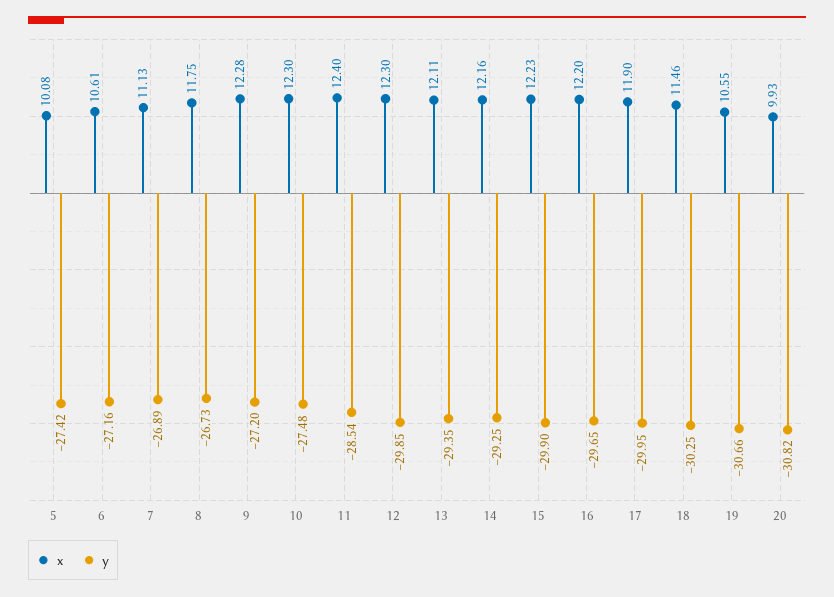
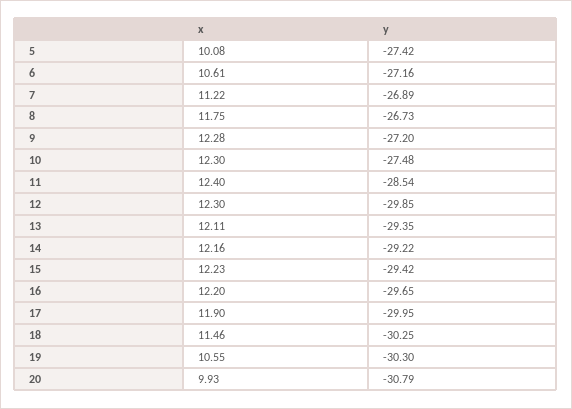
  {
    "x": {
      "5": 10.08,
      "6": 10.61,
-     "7": 11.13,
+     "7": 11.22,
      "8": 11.75,
      "9": 12.28,
      "10": 12.3,
      "11": 12.4,
      "12": 12.3,
      "13": 12.11,
      "14": 12.16,
      "15": 12.23,
      "16": 12.2,
      "17": 11.9,
      "18": 11.46,
      "19": 10.55,
      "20": 9.93
    },
    "y": {
      "5": -27.42,
      "6": -27.16,
      "7": -26.89,
      "8": -26.73,
      "9": -27.2,
      "10": -27.48,
      "11": -28.54,
      "12": -29.85,
      "13": -29.35,
-     "14": -29.25,
+     "14": -29.22,
-     "15": -29.9,
+     "15": -29.42,
      "16": -29.65,
      "17": -29.95,
      "18": -30.25,
-     "19": -30.66,
+     "19": -30.3,
-     "20": -30.82
+     "20": -30.79
    }
  }

